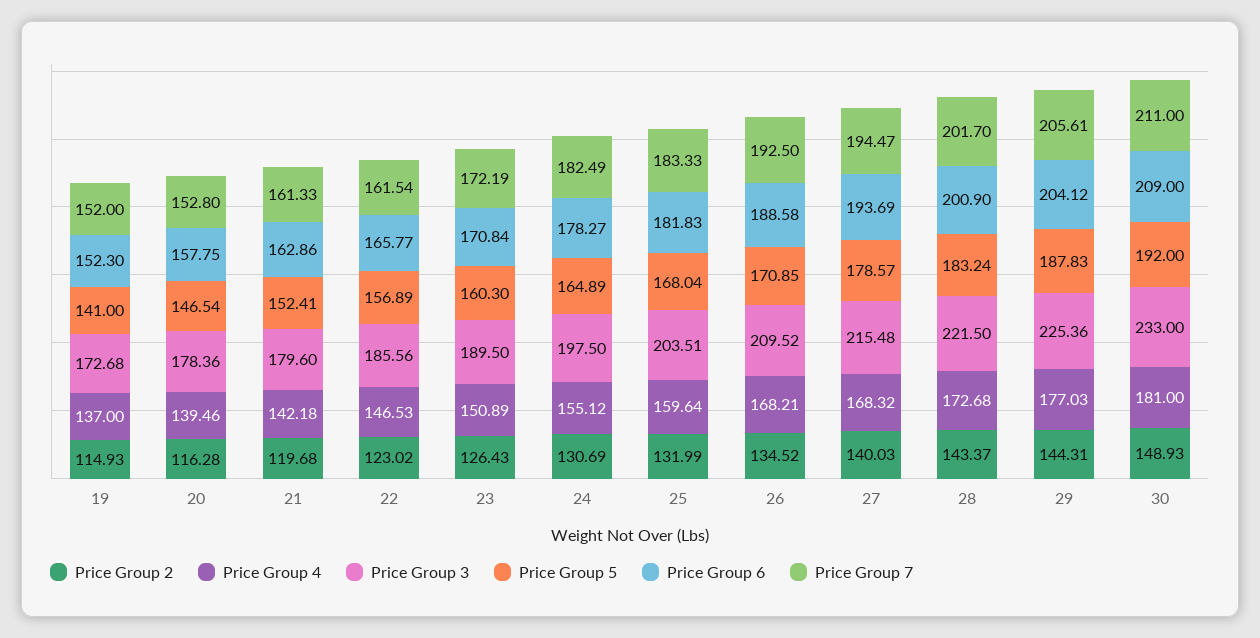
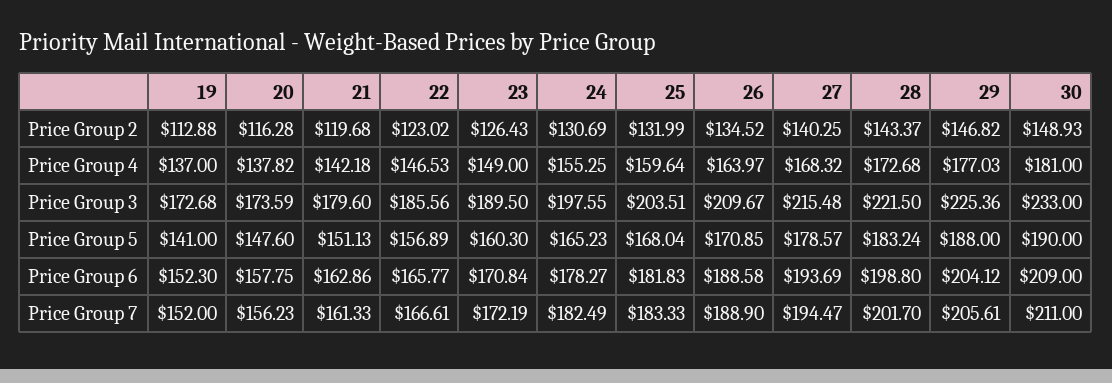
  {
    "Price Group 2": {
-     "19": 114.93,
+     "19": 112.88,
      "20": 116.28,
      "21": 119.68,
      "22": 123.02,
      "23": 126.43,
      "24": 130.69,
      "25": 131.99,
      "26": 134.52,
-     "27": 140.03,
+     "27": 140.25,
      "28": 143.37,
-     "29": 144.31,
+     "29": 146.82,
      "30": 148.93
    },
    "Price Group 4": {
      "19": 137,
-     "20": 139.46,
+     "20": 137.82,
      "21": 142.18,
      "22": 146.53,
-     "23": 150.89,
+     "23": 149,
-     "24": 155.12,
+     "24": 155.25,
      "25": 159.64,
-     "26": 168.21,
+     "26": 163.97,
      "27": 168.32,
      "28": 172.68,
      "29": 177.03,
      "30": 181
    },
    "Price Group 3": {
      "19": 172.68,
-     "20": 178.36,
+     "20": 173.59,
      "21": 179.6,
      "22": 185.56,
      "23": 189.5,
-     "24": 197.5,
+     "24": 197.55,
      "25": 203.51,
-     "26": 209.52,
+     "26": 209.67,
      "27": 215.48,
      "28": 221.5,
      "29": 225.36,
      "30": 233
    },
    "Price Group 5": {
      "19": 141,
-     "20": 146.54,
+     "20": 147.6,
-     "21": 152.41,
+     "21": 151.13,
      "22": 156.89,
      "23": 160.3,
-     "24": 164.89,
+     "24": 165.23,
      "25": 168.04,
      "26": 170.85,
      "27": 178.57,
      "28": 183.24,
-     "29": 187.83,
+     "29": 188,
-     "30": 192
+     "30": 190
    },
    "Price Group 6": {
      "19": 152.3,
      "20": 157.75,
      "21": 162.86,
      "22": 165.77,
      "23": 170.84,
      "24": 178.27,
      "25": 181.83,
      "26": 188.58,
      "27": 193.69,
-     "28": 200.9,
+     "28": 198.8,
      "29": 204.12,
      "30": 209
    },
    "Price Group 7": {
      "19": 152,
-     "20": 152.8,
+     "20": 156.23,
      "21": 161.33,
-     "22": 161.54,
+     "22": 166.61,
      "23": 172.19,
      "24": 182.49,
      "25": 183.33,
-     "26": 192.5,
+     "26": 188.9,
      "27": 194.47,
      "28": 201.7,
      "29": 205.61,
      "30": 211
    }
  }

